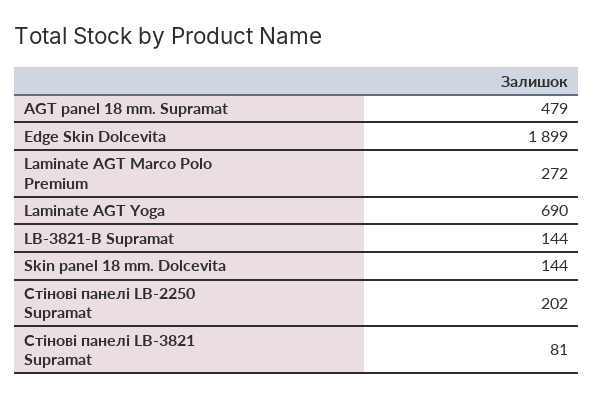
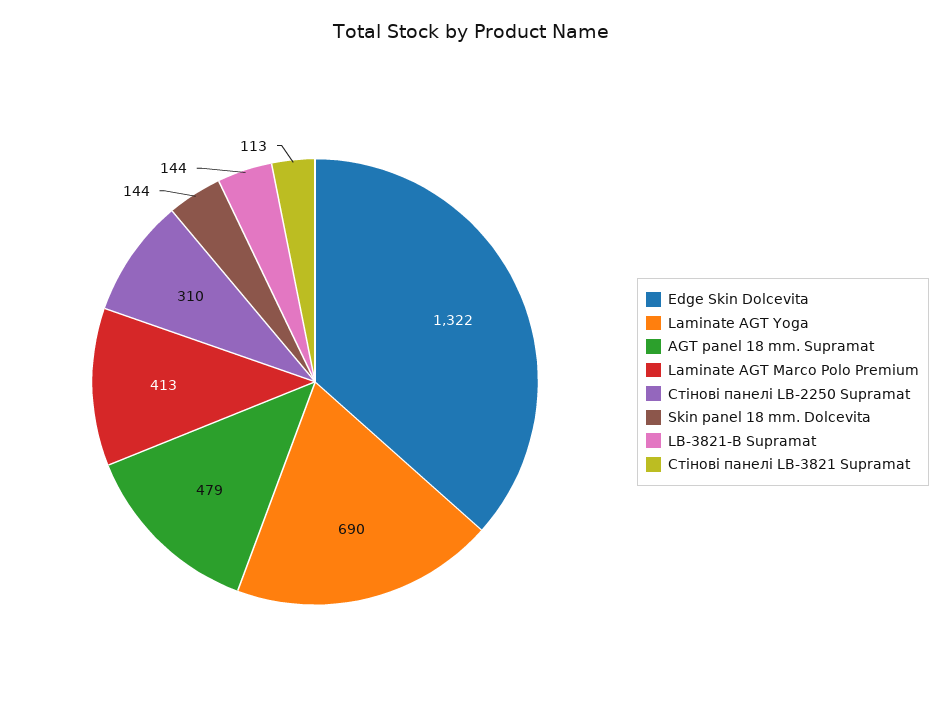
  {
    "AGT panel 18 mm. Supramat": 479,
-   "Edge Skin Dolcevita": 1899,
+   "Edge Skin Dolcevita": 1322,
-   "Laminate AGT Marco Polo Premium": 272,
+   "Laminate AGT Marco Polo Premium": 413,
    "Laminate AGT Yoga": 690,
    "LB-3821-В Supramat": 144,
    "Skin panel 18 mm. Dolcevita": 144,
-   "Стінові панелі LB-2250 Supramat": 202,
+   "Стінові панелі LB-2250 Supramat": 310,
-   "Стінові панелі LB-3821 Supramat": 81
+   "Стінові панелі LB-3821 Supramat": 113
  }

